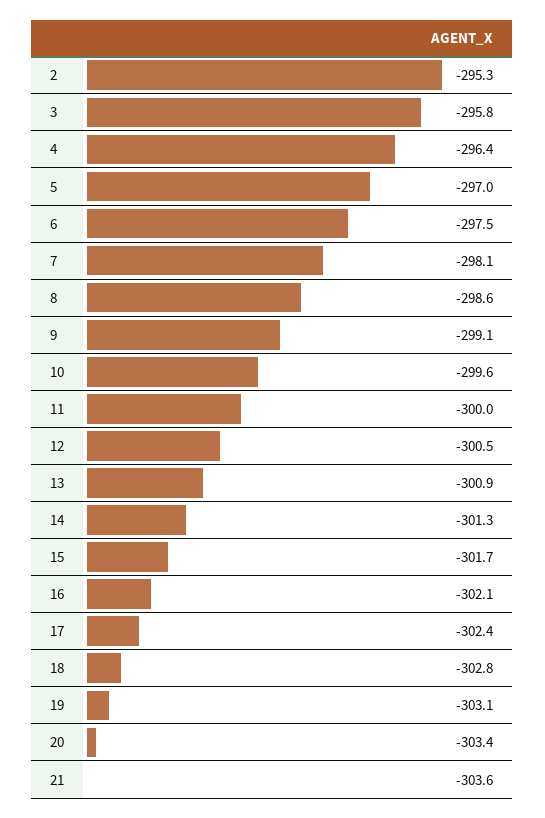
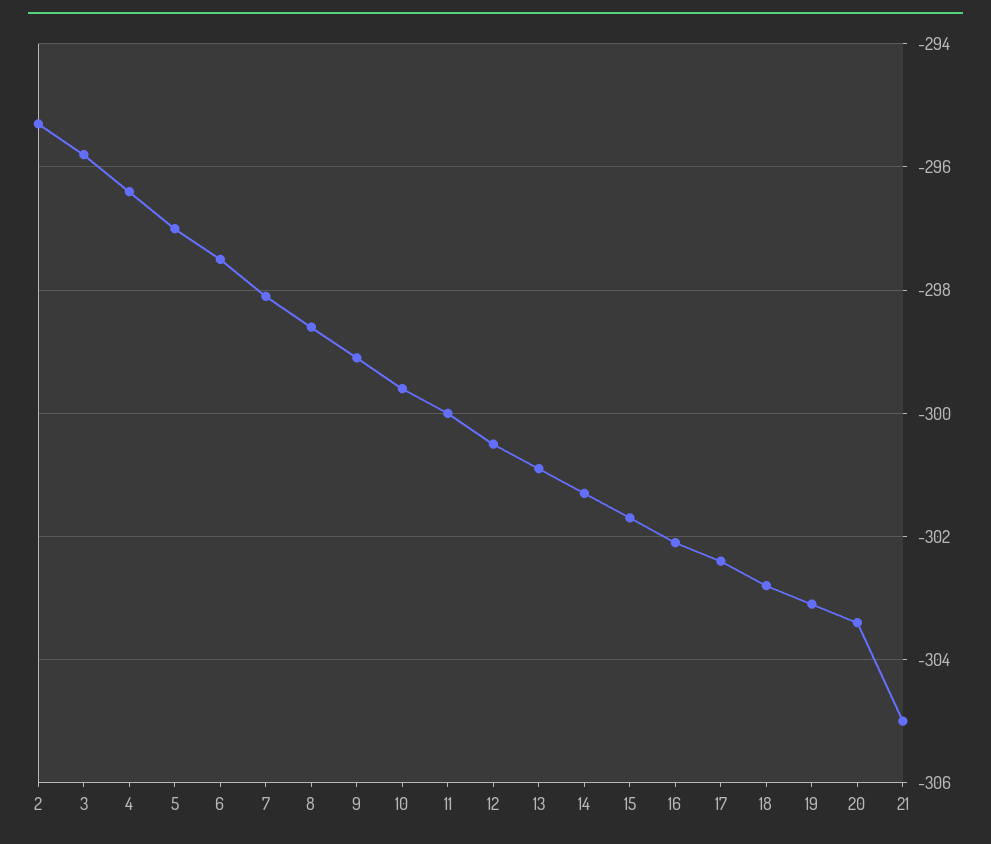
  {
    "2": -295.3,
    "3": -295.8,
    "4": -296.4,
    "5": -297,
    "6": -297.5,
    "7": -298.1,
    "8": -298.6,
    "9": -299.1,
    "10": -299.6,
    "11": -300,
    "12": -300.5,
    "13": -300.9,
    "14": -301.3,
    "15": -301.7,
    "16": -302.1,
    "17": -302.4,
    "18": -302.8,
    "19": -303.1,
    "20": -303.4,
-   "21": -303.6
+   "21": -305
  }

